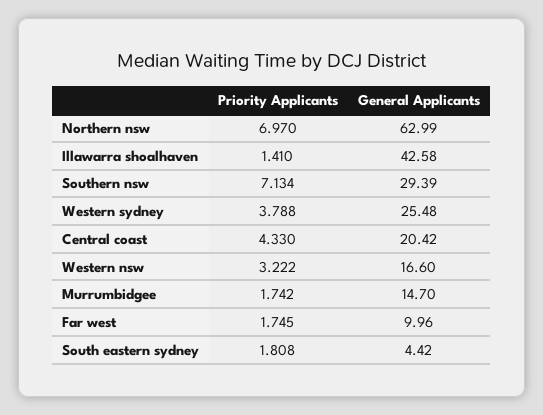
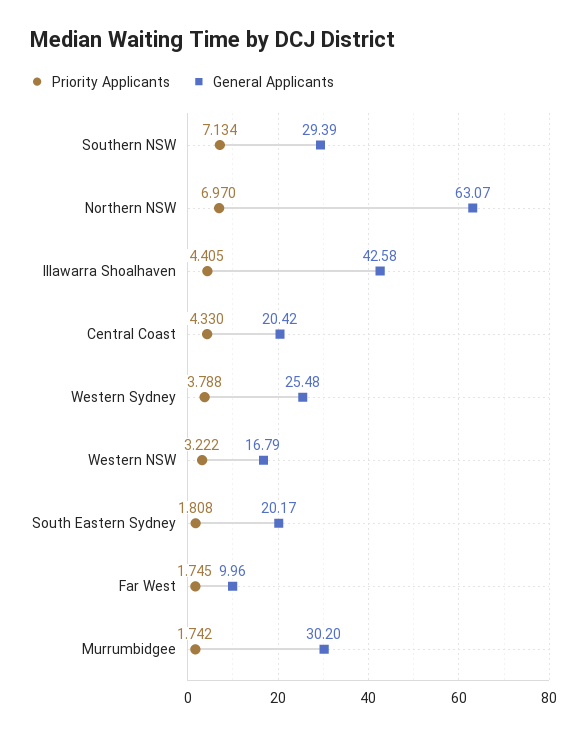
  {
    "Priority Applicants": {
      "Northern nsw": 6.97,
-     "Illawarra shoalhaven": 1.41,
+     "Illawarra shoalhaven": 4.405,
      "Southern nsw": 7.134,
      "Western sydney": 3.788,
      "Central coast": 4.33,
      "Western nsw": 3.222,
      "Murrumbidgee": 1.742,
      "Far west": 1.745,
      "South eastern sydney": 1.808
    },
    "General Applicants": {
-     "Northern nsw": 62.99,
+     "Northern nsw": 63.07,
      "Illawarra shoalhaven": 42.58,
      "Southern nsw": 29.39,
      "Western sydney": 25.48,
      "Central coast": 20.42,
-     "Western nsw": 16.6,
+     "Western nsw": 16.79,
-     "Murrumbidgee": 14.7,
+     "Murrumbidgee": 30.2,
      "Far west": 9.96,
-     "South eastern sydney": 4.42
+     "South eastern sydney": 20.17
    }
  }

